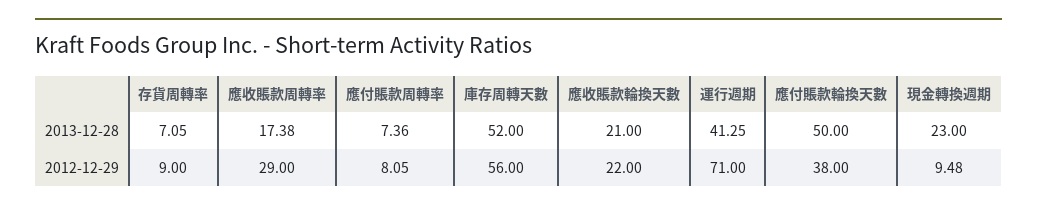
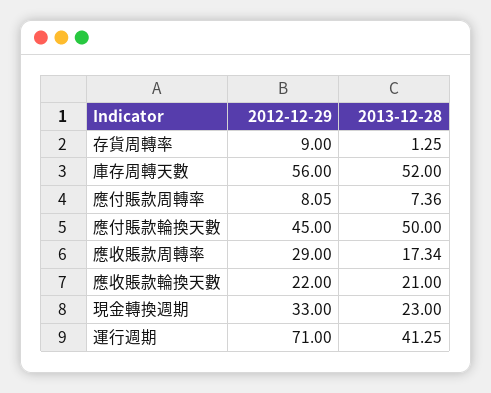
  {
    "存貨周轉率": {
-     "2013-12-28": 7.05,
+     "2013-12-28": 1.25,
      "2012-12-29": 9
    },
    "應收賬款周轉率": {
-     "2013-12-28": 17.38,
+     "2013-12-28": 17.34,
      "2012-12-29": 29
    },
    "應付賬款周轉率": {
      "2013-12-28": 7.36,
      "2012-12-29": 8.05
    },
    "庫存周轉天數": {
      "2013-12-28": 52,
      "2012-12-29": 56
    },
    "應收賬款輪換天數": {
      "2013-12-28": 21,
      "2012-12-29": 22
    },
    "運行週期": {
      "2013-12-28": 41.25,
      "2012-12-29": 71
    },
    "應付賬款輪換天數": {
      "2013-12-28": 50,
-     "2012-12-29": 38
+     "2012-12-29": 45
    },
    "現金轉換週期": {
      "2013-12-28": 23,
-     "2012-12-29": 9.48
+     "2012-12-29": 33
    }
  }

